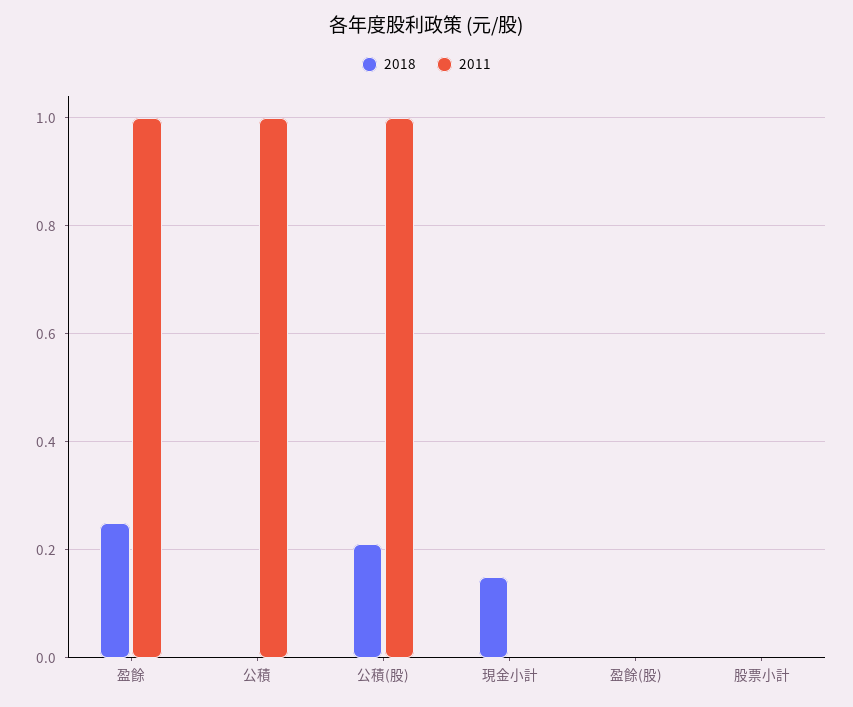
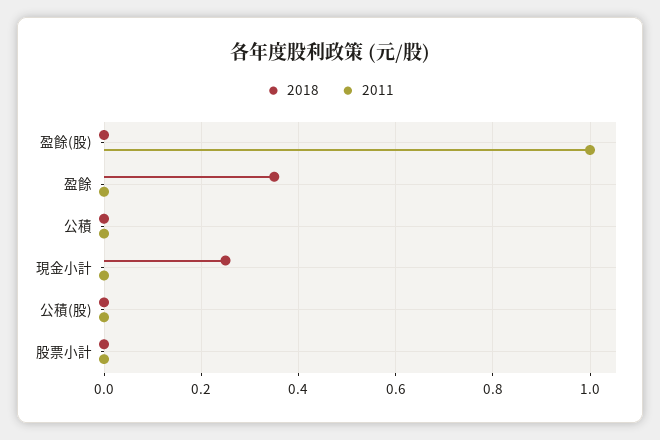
  {
    "2018": {
-     "盈餘": 0.25,
+     "盈餘": 0.35,
      "公積": 0,
-     "公積(股)": 0.2,
+     "公積(股)": 0,
-     "現金小計": 0.15,
+     "現金小計": 0.25,
      "盈餘(股)": 0,
      "股票小計": 0
    },
    "2011": {
-     "盈餘": 1,
+     "盈餘": 0,
-     "公積": 1,
+     "公積": 0,
-     "公積(股)": 1,
+     "公積(股)": 0,
      "現金小計": 0,
-     "盈餘(股)": 0,
+     "盈餘(股)": 1,
      "股票小計": 0
    }
  }

